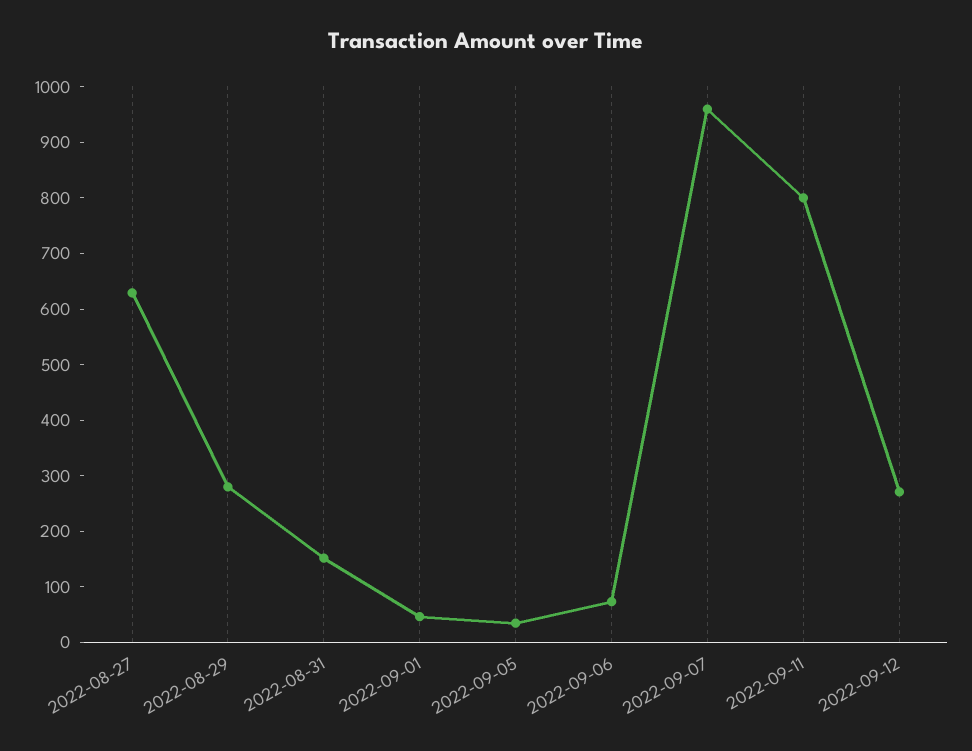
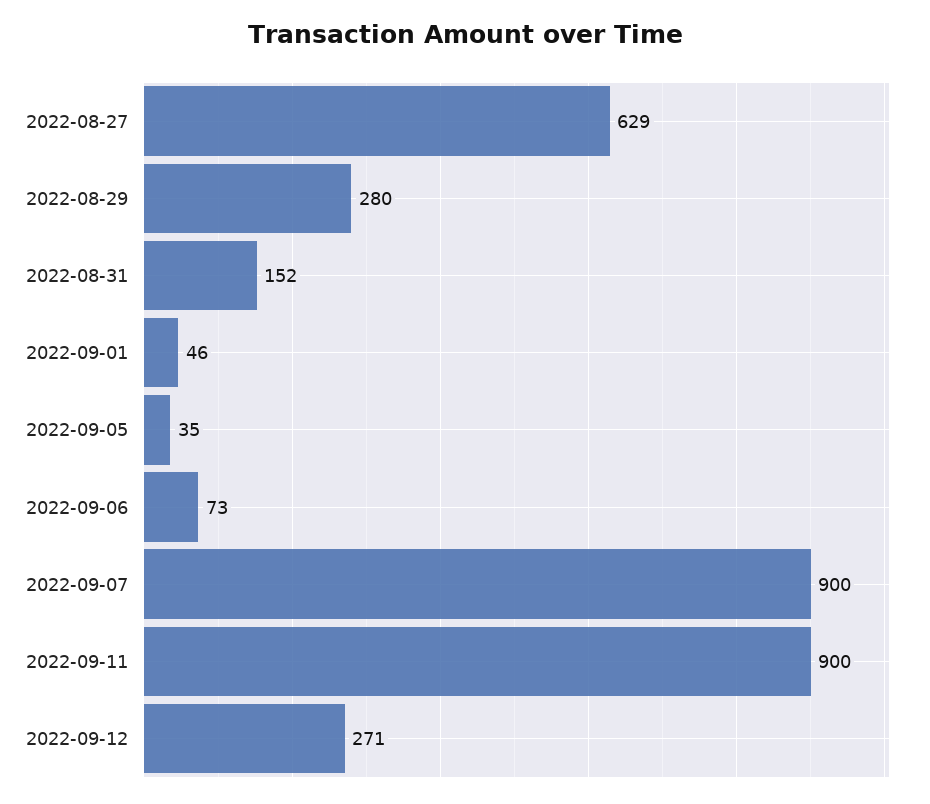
  {
    "2022-08-27": 629,
    "2022-08-29": 280,
    "2022-08-31": 152,
    "2022-09-01": 46,
    "2022-09-05": 35,
    "2022-09-06": 73,
-   "2022-09-07": 960,
+   "2022-09-07": 900,
-   "2022-09-11": 800,
+   "2022-09-11": 900,
    "2022-09-12": 271
  }

